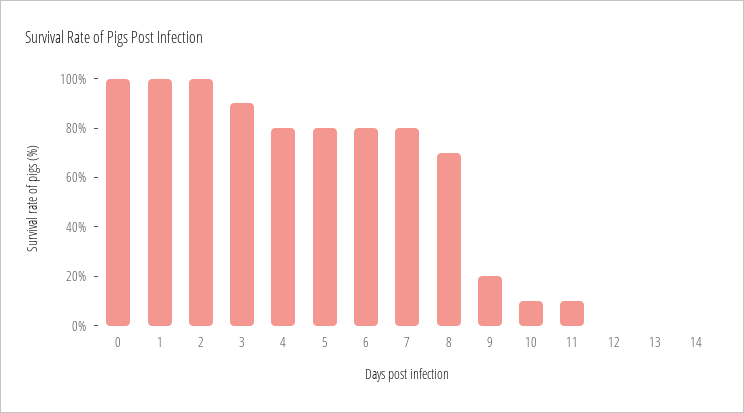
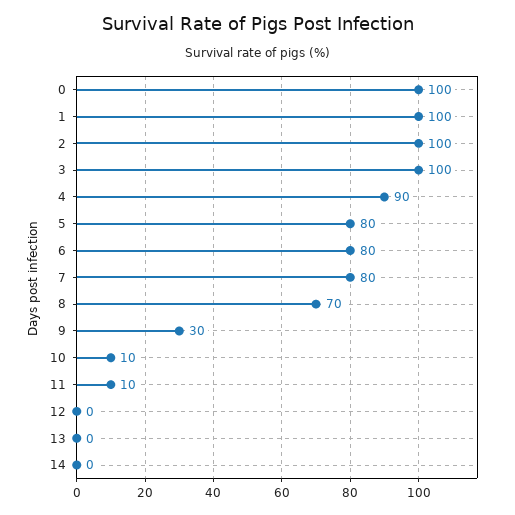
  {
    "0": 100,
    "1": 100,
    "2": 100,
-   "3": 90,
+   "3": 100,
-   "4": 80,
+   "4": 90,
    "5": 80,
    "6": 80,
    "7": 80,
    "8": 70,
-   "9": 20,
+   "9": 30,
    "10": 10,
    "11": 10,
    "12": 0,
    "13": 0,
    "14": 0
  }

